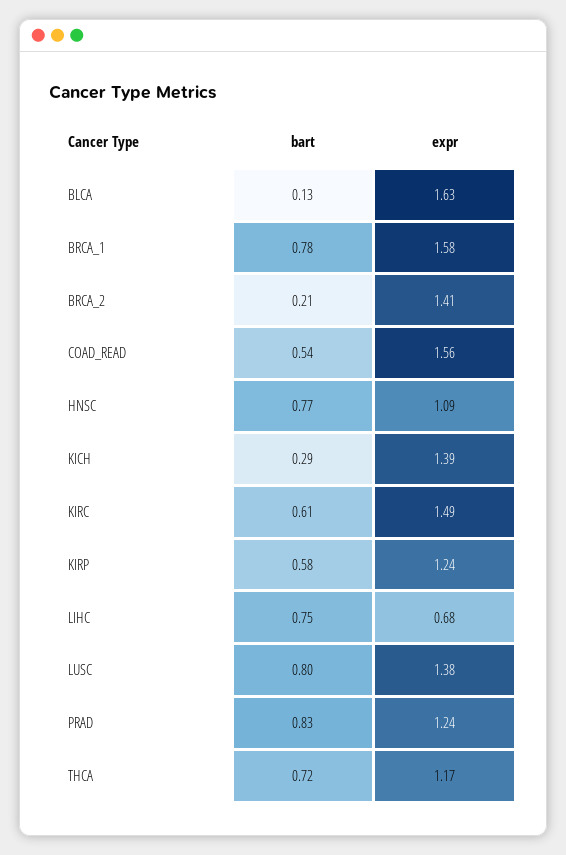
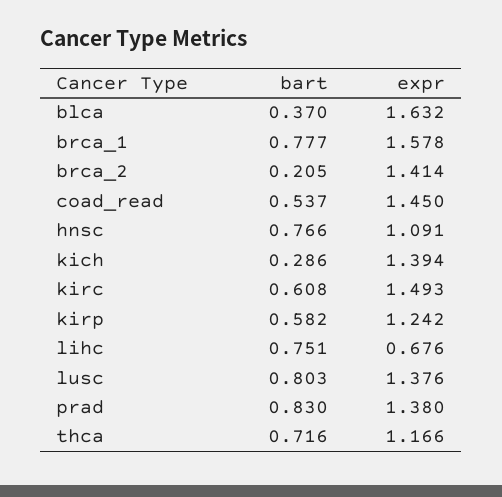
  {
    "bart": {
-     "BLCA": 0.13,
+     "BLCA": 0.37,
      "BRCA_1": 0.777,
      "BRCA_2": 0.205,
      "COAD_READ": 0.537,
      "HNSC": 0.766,
      "KICH": 0.286,
      "KIRC": 0.608,
      "KIRP": 0.582,
      "LIHC": 0.751,
      "LUSC": 0.803,
      "PRAD": 0.83,
      "THCA": 0.716
    },
    "expr": {
      "BLCA": 1.632,
      "BRCA_1": 1.578,
      "BRCA_2": 1.414,
-     "COAD_READ": 1.56,
+     "COAD_READ": 1.45,
      "HNSC": 1.091,
      "KICH": 1.394,
      "KIRC": 1.493,
      "KIRP": 1.242,
      "LIHC": 0.676,
      "LUSC": 1.376,
-     "PRAD": 1.24,
+     "PRAD": 1.38,
      "THCA": 1.166
    }
  }

